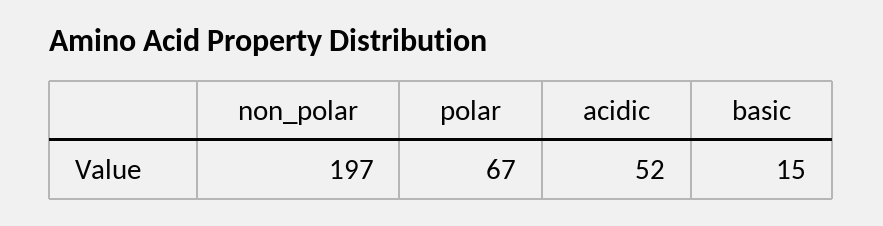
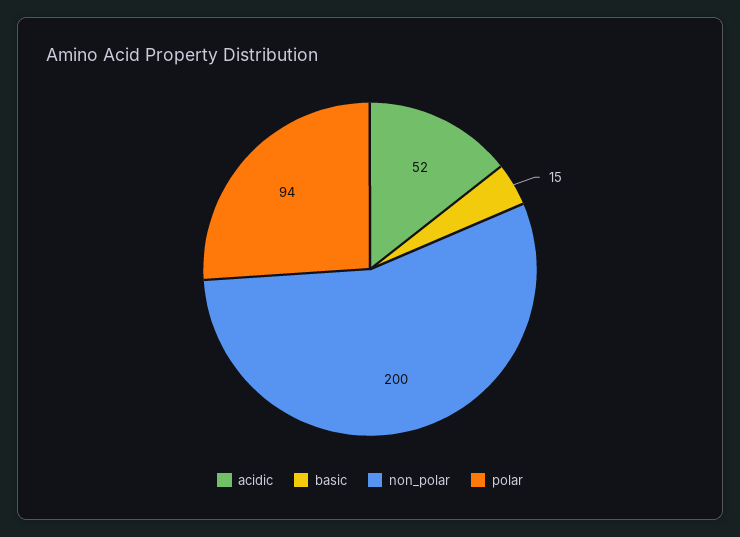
  {
-   "non_polar": 197,
+   "non_polar": 200,
-   "polar": 67,
+   "polar": 94,
    "acidic": 52,
    "basic": 15
  }

